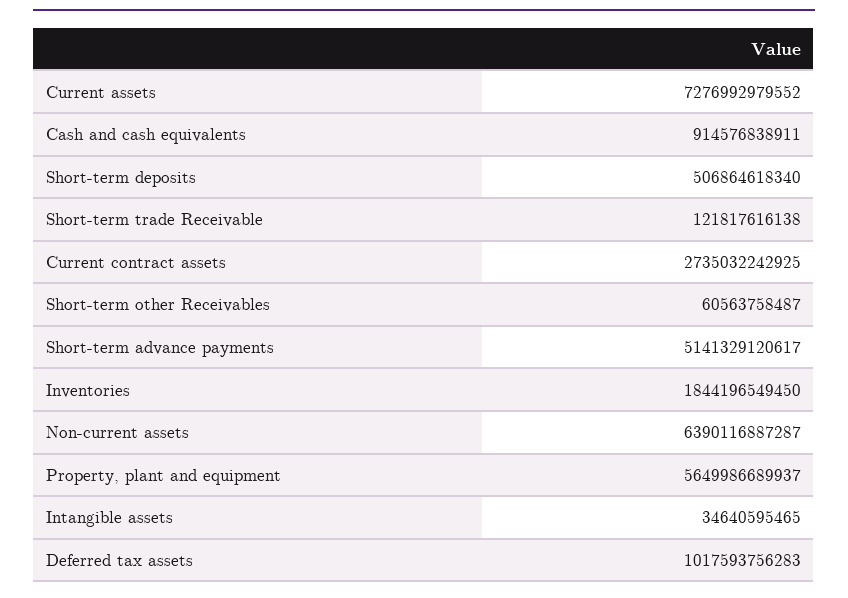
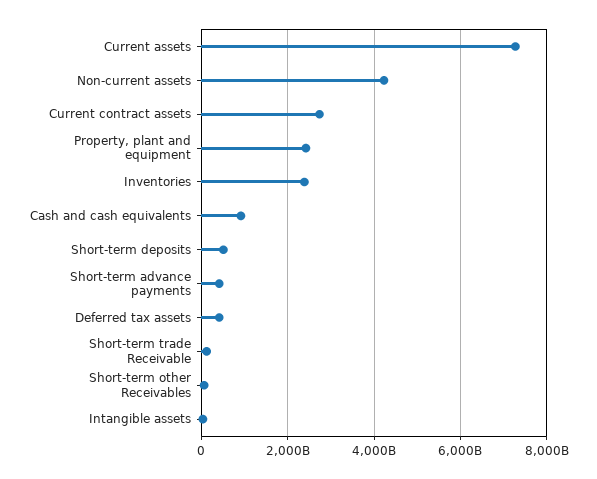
  {
    "Current assets": 7276992979552,
    "Cash and cash equivalents": 914576838911,
    "Short-term deposits": 506864618340,
    "Short-term trade Receivable": 121817616138,
    "Current contract assets": 2735032242925,
    "Short-term other Receivables": 60563758487,
-   "Short-term advance payments": 5141329120617,
+   "Short-term advance payments": 400000000000,
-   "Inventories": 1844196549450,
+   "Inventories": 2400000000000,
-   "Non-current assets": 6390116887287,
+   "Non-current assets": 4200000000000,
-   "Property, plant and equipment": 5649986689937,
+   "Property, plant and equipment": 2400000000000,
    "Intangible assets": 34640595465,
-   "Deferred tax assets": 1017593756283
+   "Deferred tax assets": 400000000000
  }

